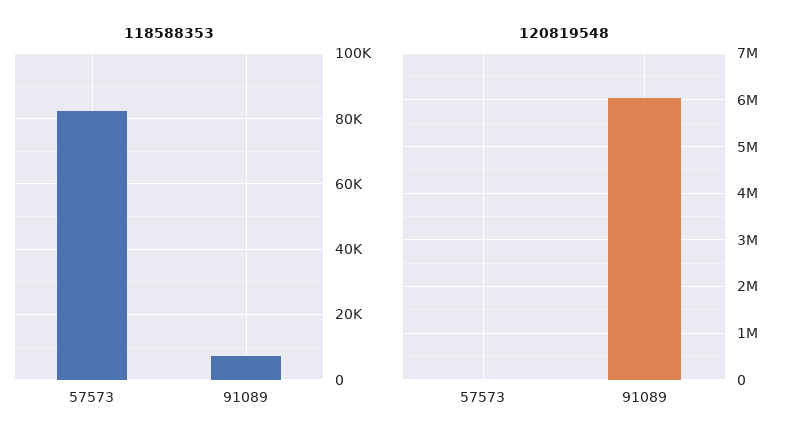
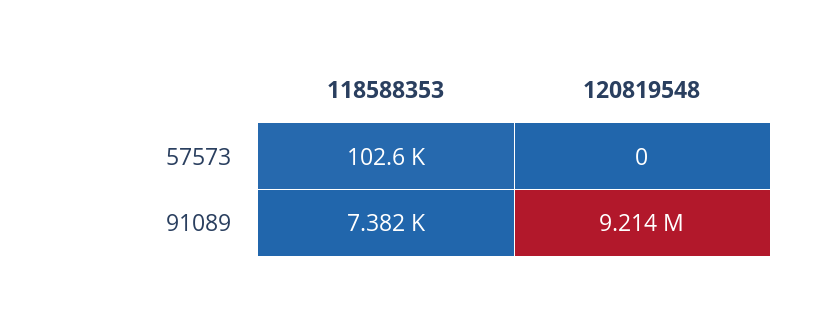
  {
    "118588353": {
-     "57573": 82000,
+     "57573": 102600,
      "91089": 7382
    },
    "120819548": {
      "57573": 0,
-     "91089": 6000000
+     "91089": 9214000
    }
  }

